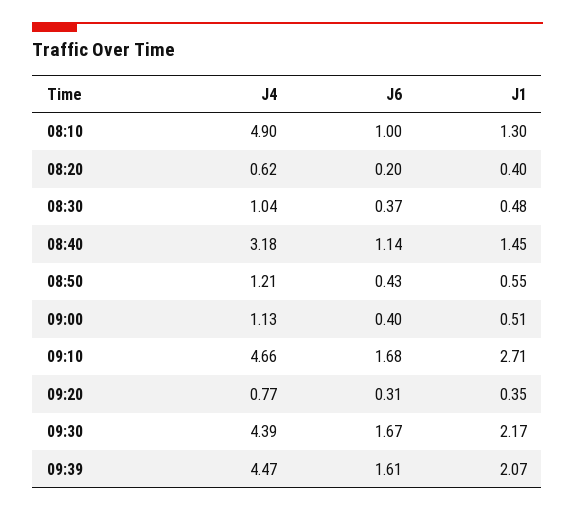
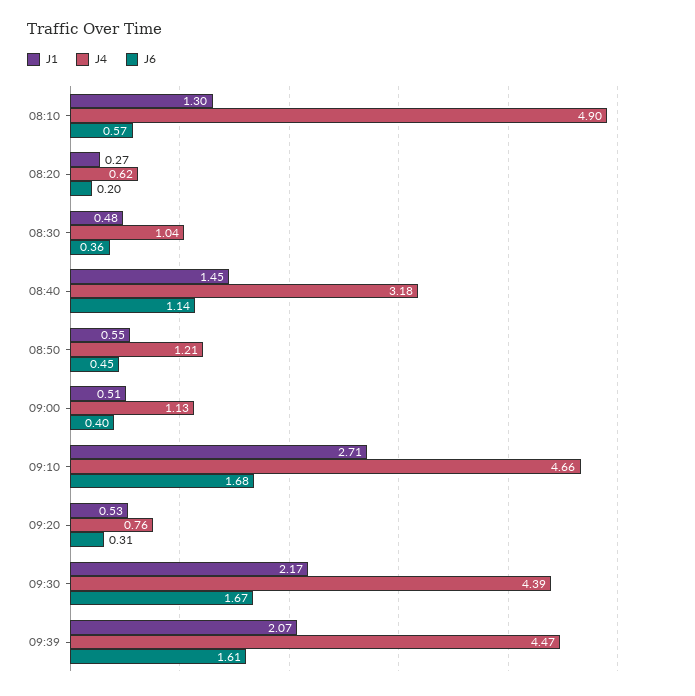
  {
    "J4": {
      "08:10": 4.9,
      "08:20": 0.62,
      "08:30": 1.04,
      "08:40": 3.18,
      "08:50": 1.21,
      "09:00": 1.13,
      "09:10": 4.66,
-     "09:20": 0.77,
+     "09:20": 0.76,
      "09:30": 4.39,
      "09:39": 4.47
    },
    "J6": {
-     "08:10": 1,
+     "08:10": 0.57,
      "08:20": 0.2,
-     "08:30": 0.37,
+     "08:30": 0.36,
      "08:40": 1.14,
-     "08:50": 0.43,
+     "08:50": 0.45,
      "09:00": 0.4,
      "09:10": 1.68,
      "09:20": 0.31,
      "09:30": 1.67,
      "09:39": 1.61
    },
    "J1": {
      "08:10": 1.3,
-     "08:20": 0.4,
+     "08:20": 0.27,
      "08:30": 0.48,
      "08:40": 1.45,
      "08:50": 0.55,
      "09:00": 0.51,
      "09:10": 2.71,
-     "09:20": 0.35,
+     "09:20": 0.53,
      "09:30": 2.17,
      "09:39": 2.07
    }
  }

